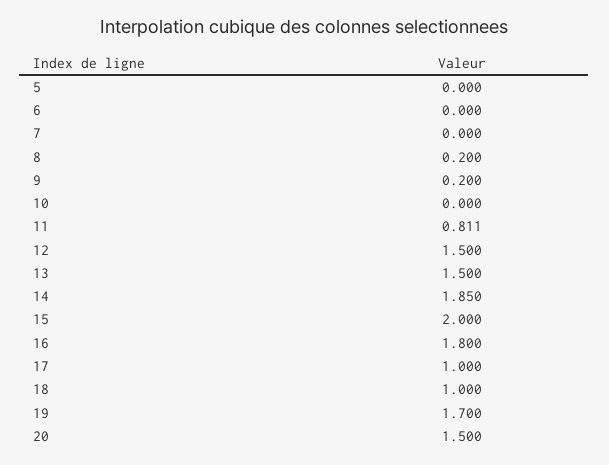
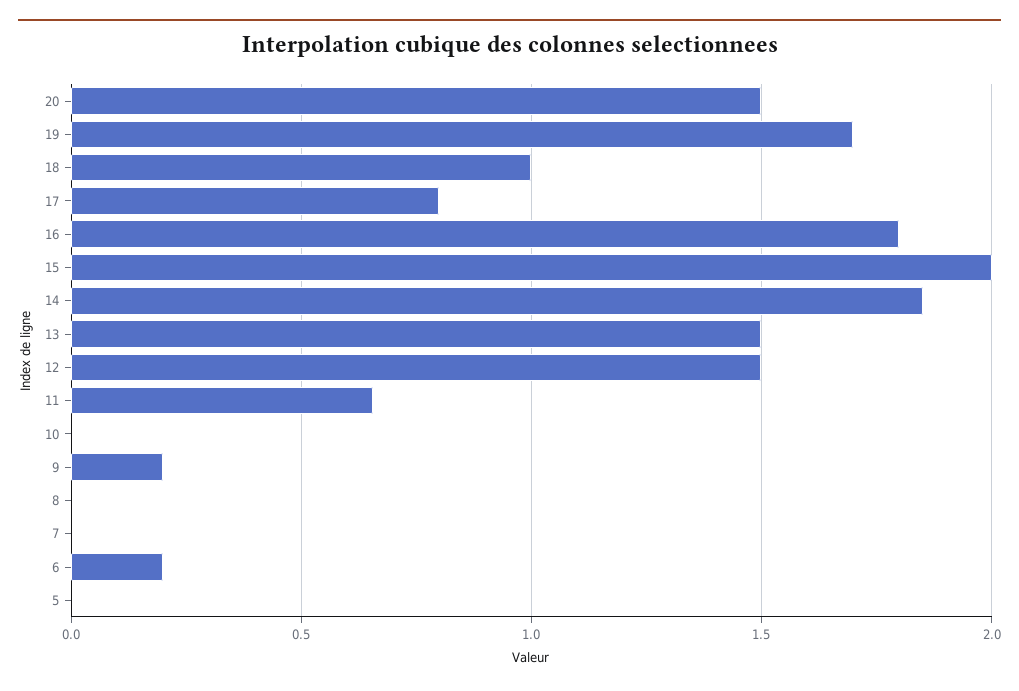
  {
    "5": 0,
-   "6": 0,
+   "6": 0.2,
    "7": 0,
-   "8": 0.2,
+   "8": 0,
    "9": 0.2,
    "10": 0,
-   "11": 0.811,
+   "11": 0.65,
    "12": 1.5,
    "13": 1.5,
    "14": 1.85,
    "15": 2,
    "16": 1.8,
-   "17": 1,
+   "17": 0.8,
    "18": 1,
    "19": 1.7,
    "20": 1.5
  }

